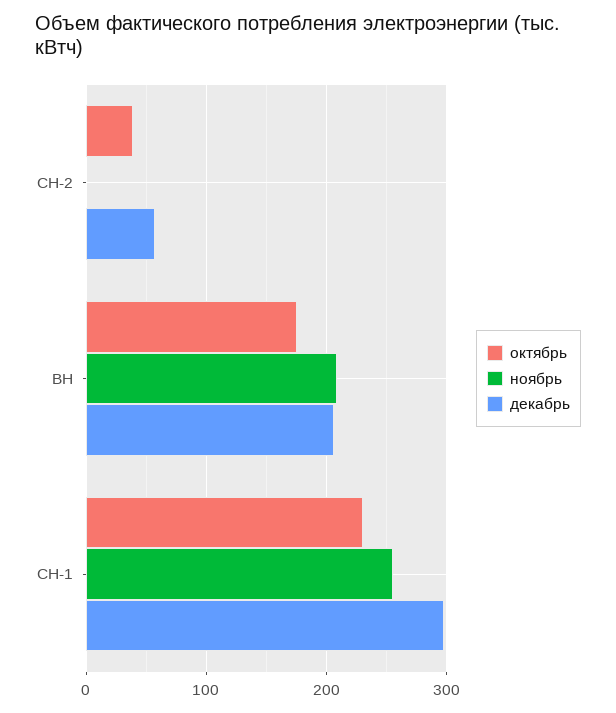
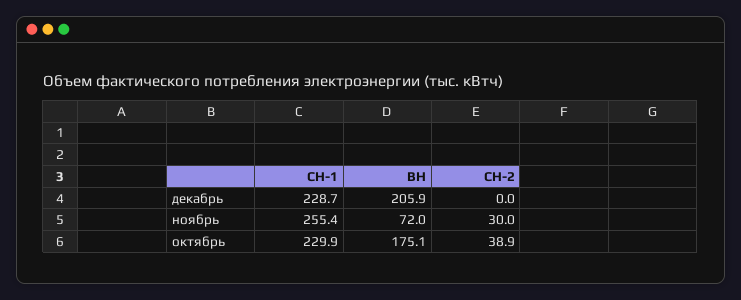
  {
    "октябрь": {
      "СН-2": 38.9,
      "ВН": 175.1,
      "СН-1": 229.9
    },
    "ноябрь": {
-     "СН-2": 0,
+     "СН-2": 30,
-     "ВН": 210,
+     "ВН": 72,
      "СН-1": 255.4
    },
    "декабрь": {
-     "СН-2": 60,
+     "СН-2": 0,
      "ВН": 205.9,
-     "СН-1": 300
+     "СН-1": 228.7
    }
  }

